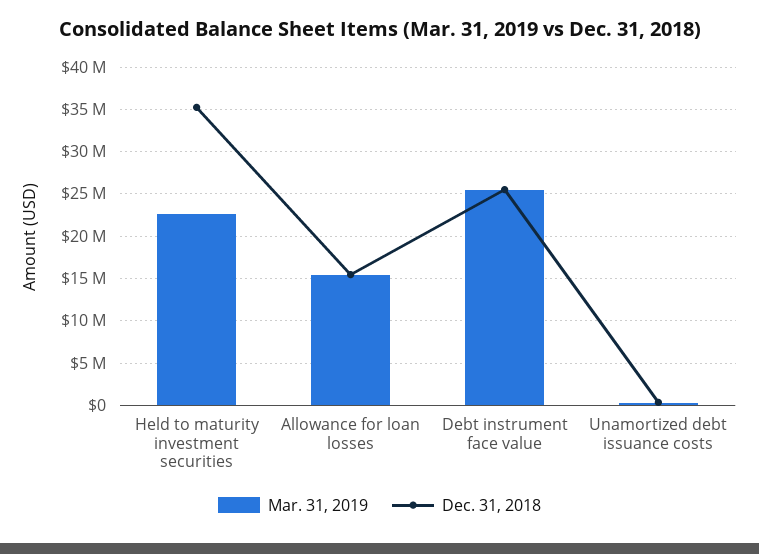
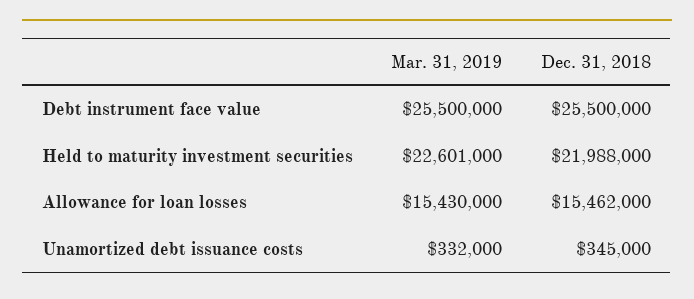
  {
    "Mar. 31, 2019": {
      "Held to maturity investment securities": 22601000,
      "Allowance for loan losses": 15430000,
      "Debt instrument face value": 25500000,
      "Unamortized debt issuance costs": 332000
    },
    "Dec. 31, 2018": {
-     "Held to maturity investment securities": 35000000,
+     "Held to maturity investment securities": 21988000,
      "Allowance for loan losses": 15462000,
      "Debt instrument face value": 25500000,
      "Unamortized debt issuance costs": 345000
    }
  }

